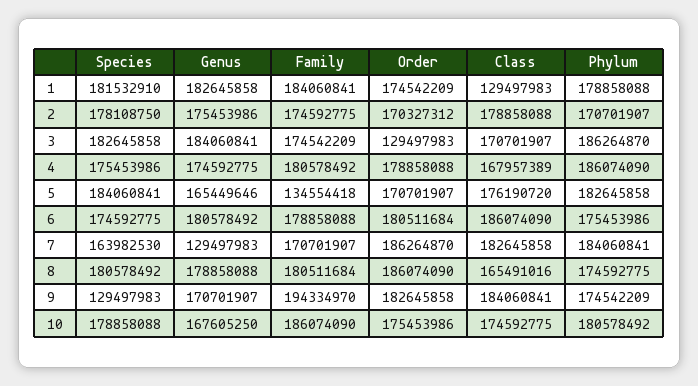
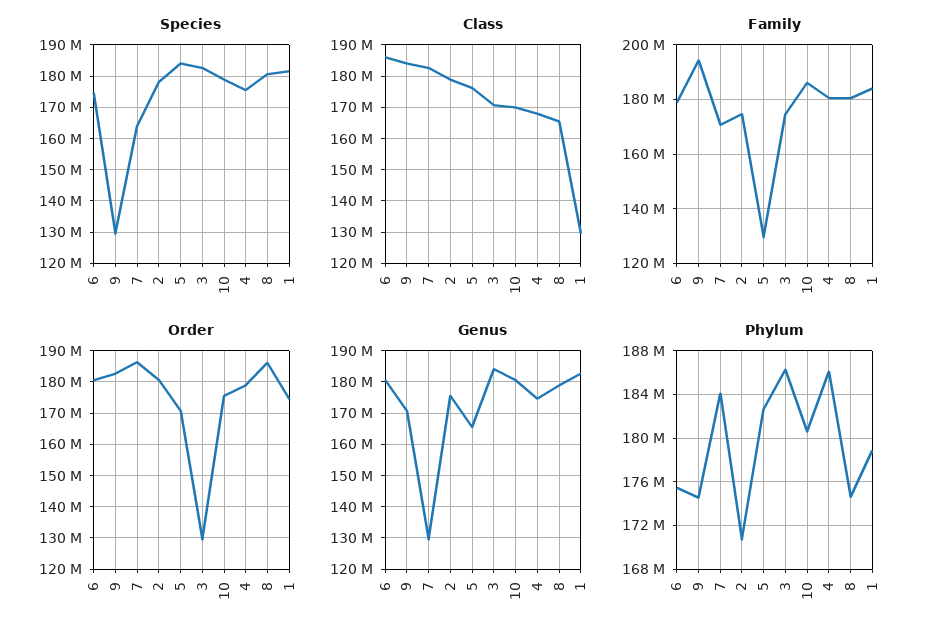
  {
    "Species": {
      "1": 181532910,
      "2": 178108750,
      "3": 182645858,
      "4": 175453986,
      "5": 184060841,
      "6": 174592775,
      "7": 163982530,
      "8": 180578492,
      "9": 129497983,
      "10": 178858088
    },
    "Genus": {
      "1": 182645858,
      "2": 175453986,
      "3": 184060841,
      "4": 174592775,
      "5": 165449646,
      "6": 180578492,
      "7": 129497983,
      "8": 178858088,
      "9": 170701907,
-     "10": 167605250
+     "10": 180000000
    },
    "Family": {
      "1": 184060841,
      "2": 174592775,
      "3": 174542209,
      "4": 180578492,
-     "5": 134554418,
+     "5": 130000000,
      "6": 178858088,
      "7": 170701907,
      "8": 180511684,
      "9": 194334970,
      "10": 186074090
    },
    "Order": {
      "1": 174542209,
-     "2": 170327312,
+     "2": 180000000,
      "3": 129497983,
      "4": 178858088,
      "5": 170701907,
      "6": 180511684,
      "7": 186264870,
      "8": 186074090,
      "9": 182645858,
      "10": 175453986
    },
    "Class": {
      "1": 129497983,
      "2": 178858088,
      "3": 170701907,
      "4": 167957389,
      "5": 176190720,
      "6": 186074090,
      "7": 182645858,
      "8": 165491016,
      "9": 184060841,
-     "10": 174592775
+     "10": 170000000
    },
    "Phylum": {
      "1": 178858088,
      "2": 170701907,
      "3": 186264870,
      "4": 186074090,
      "5": 182645858,
      "6": 175453986,
      "7": 184060841,
      "8": 174592775,
      "9": 174542209,
      "10": 180578492
    }
  }

